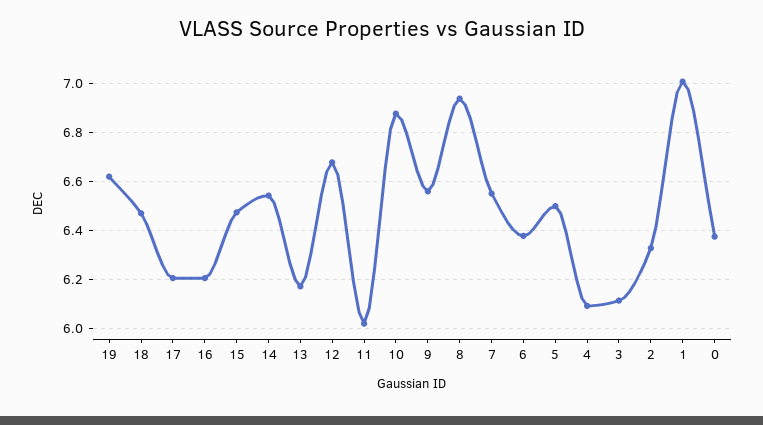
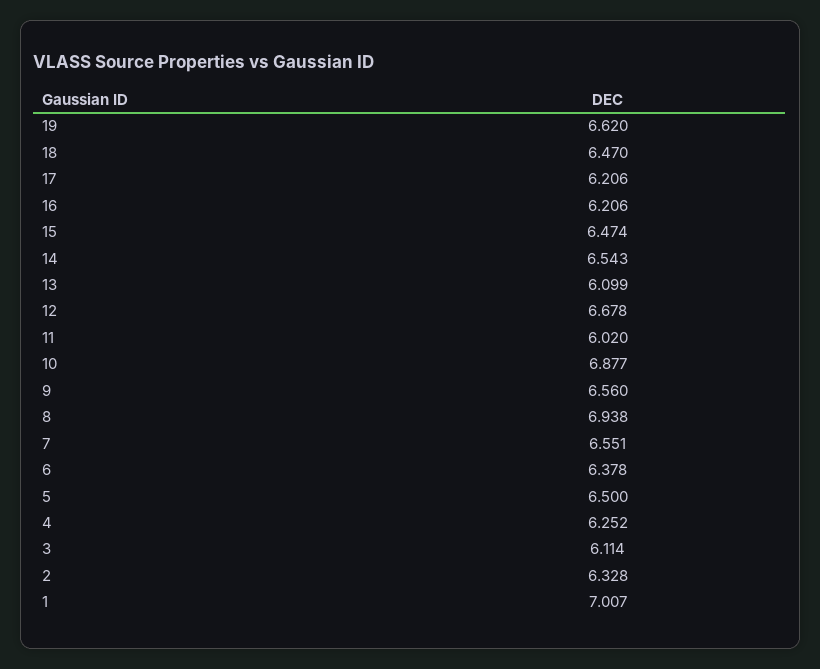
  {
    "19": 6.62,
    "18": 6.47,
    "17": 6.206,
    "16": 6.206,
    "15": 6.474,
    "14": 6.543,
-   "13": 6.175,
+   "13": 6.099,
    "12": 6.678,
    "11": 6.02,
    "10": 6.877,
    "9": 6.56,
    "8": 6.938,
    "7": 6.551,
    "6": 6.378,
    "5": 6.5,
-   "4": 6.1,
+   "4": 6.252,
    "3": 6.114,
    "2": 6.328,
-   "1": 7.007,
+   "1": 7.007
-   "0": 6.375
  }

